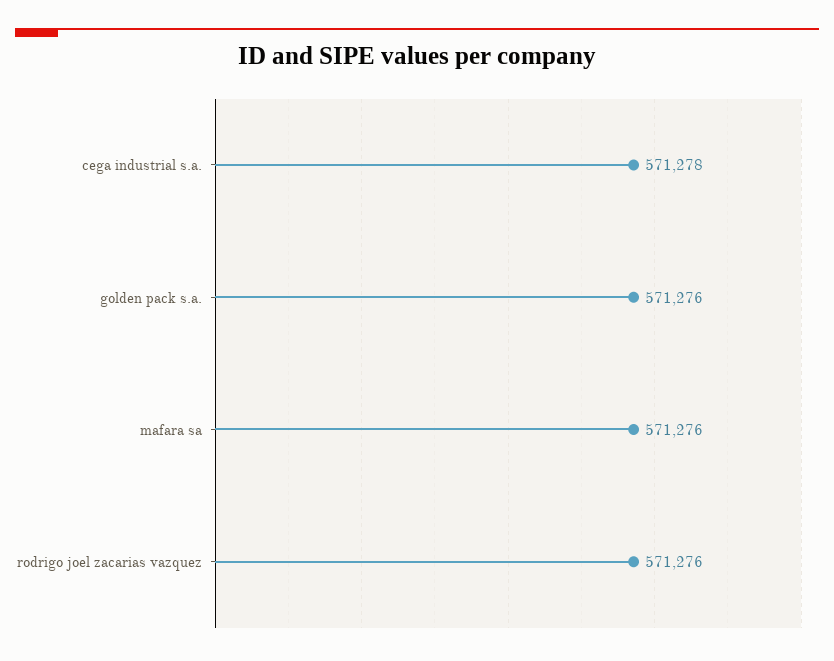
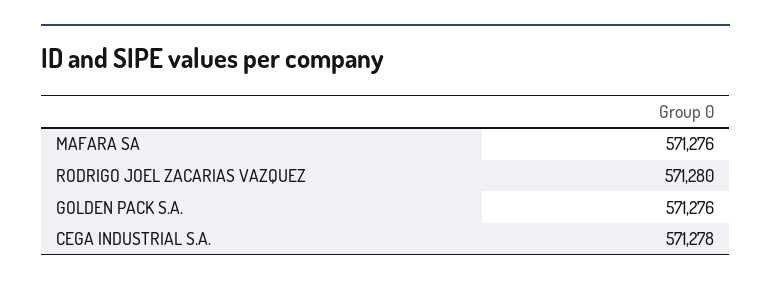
  {
    "cega industrial s.a.": 571278,
    "golden pack s.a.": 571276,
    "mafara sa": 571276,
-   "rodrigo joel zacarias vazquez": 571276
+   "rodrigo joel zacarias vazquez": 571280
  }

